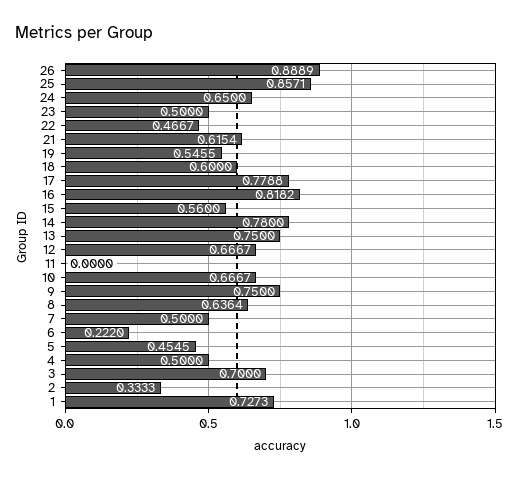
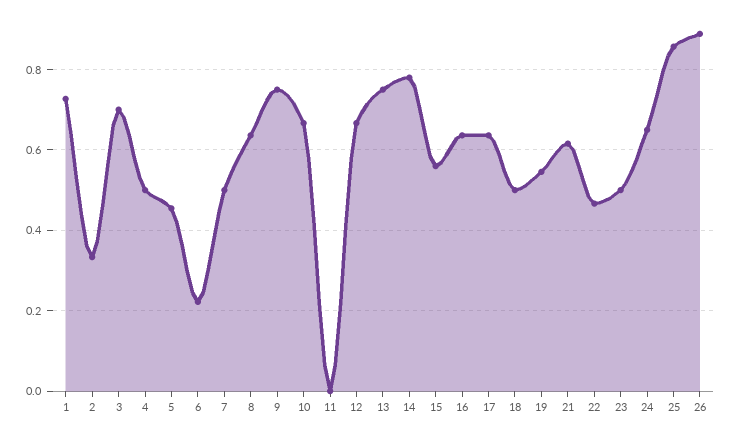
  {
    "26": 0.8889,
    "25": 0.8571,
    "24": 0.65,
    "23": 0.5,
    "22": 0.4667,
    "21": 0.6154,
    "19": 0.5455,
-   "18": 0.6,
+   "18": 0.5,
-   "17": 0.7788,
+   "17": 0.64,
-   "16": 0.8182,
+   "16": 0.64,
    "15": 0.56,
    "14": 0.78,
    "13": 0.75,
    "12": 0.6667,
    "11": 0,
    "10": 0.6667,
    "9": 0.75,
    "8": 0.6364,
    "7": 0.5,
    "6": 0.222,
    "5": 0.4545,
    "4": 0.5,
    "3": 0.7,
    "2": 0.3333,
    "1": 0.7273
  }

